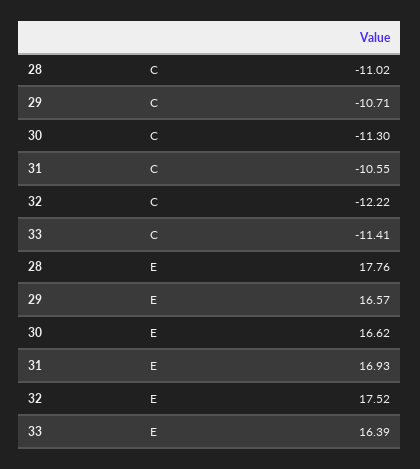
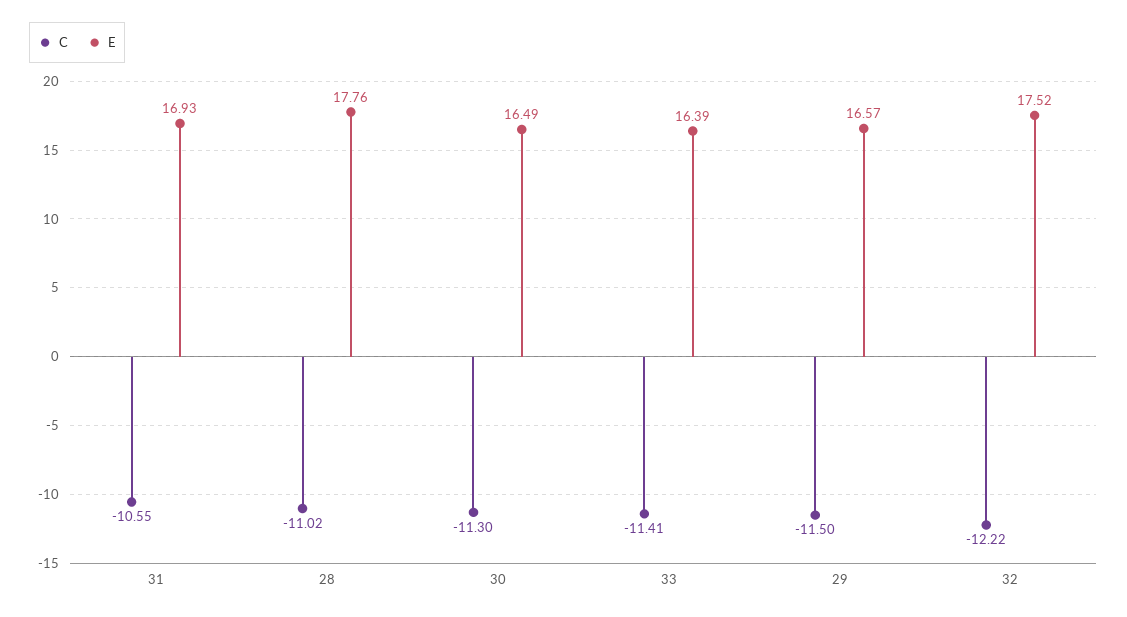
  {
    "C": {
      "28": -11.02,
-     "29": -10.71,
+     "29": -11.5,
      "30": -11.3,
      "31": -10.55,
      "32": -12.22,
      "33": -11.41
    },
    "E": {
      "28": 17.76,
      "29": 16.57,
-     "30": 16.62,
+     "30": 16.49,
      "31": 16.93,
      "32": 17.52,
      "33": 16.39
    }
  }

